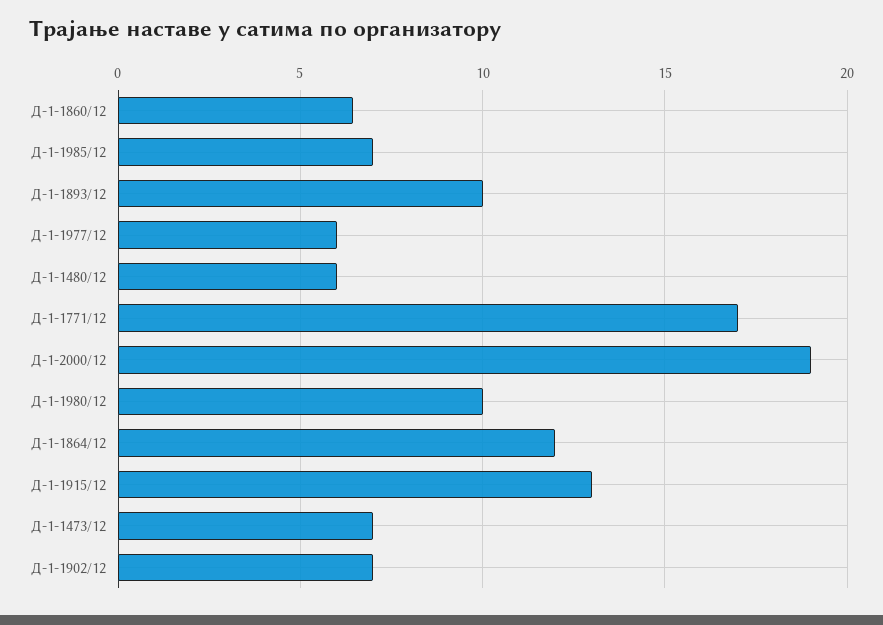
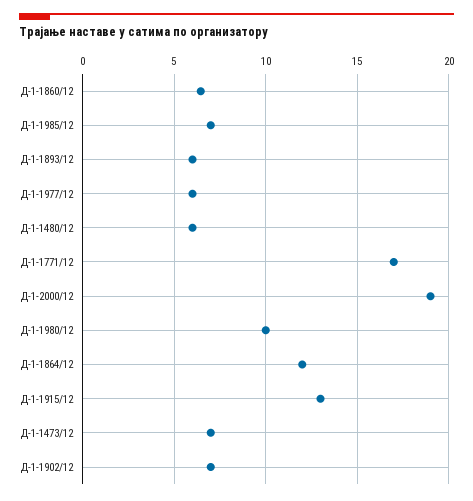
  {
    "Д-1-1860/12": 6.5,
    "Д-1-1985/12": 7,
-   "Д-1-1893/12": 10,
+   "Д-1-1893/12": 6,
    "Д-1-1977/12": 6,
    "Д-1-1480/12": 6,
    "Д-1-1771/12": 17,
    "Д-1-2000/12": 19,
    "Д-1-1980/12": 10,
    "Д-1-1864/12": 12,
    "Д-1-1915/12": 13,
    "Д-1-1473/12": 7,
    "Д-1-1902/12": 7
  }

